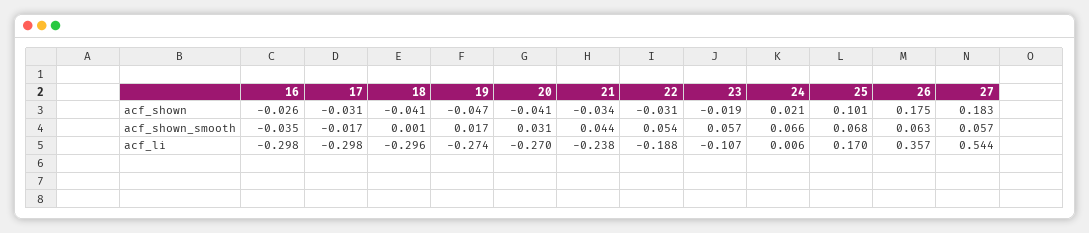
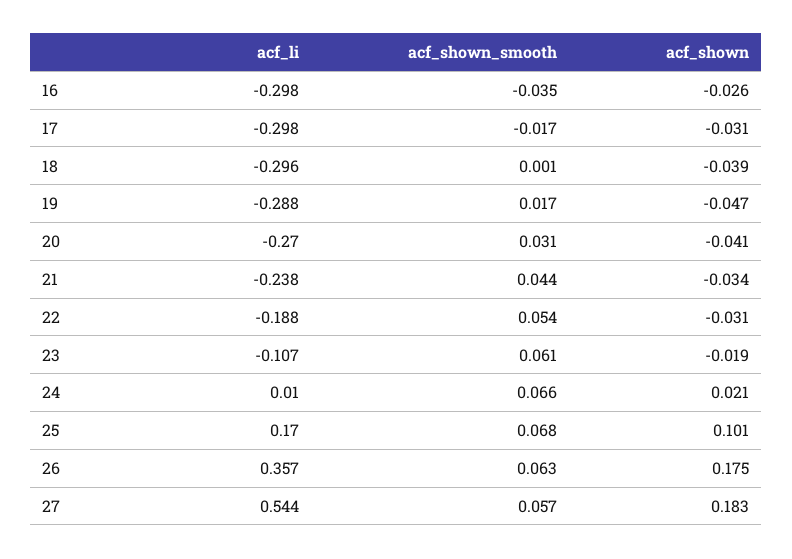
  {
    "16": {
      "acf_shown": -0.026,
      "acf_shown_smooth": -0.035,
      "acf_li": -0.298
    },
    "17": {
      "acf_shown": -0.031,
      "acf_shown_smooth": -0.017,
      "acf_li": -0.298
    },
    "18": {
-     "acf_shown": -0.041,
+     "acf_shown": -0.039,
      "acf_shown_smooth": 0.001,
      "acf_li": -0.296
    },
    "19": {
      "acf_shown": -0.047,
      "acf_shown_smooth": 0.017,
-     "acf_li": -0.274
+     "acf_li": -0.288
    },
    "20": {
      "acf_shown": -0.041,
      "acf_shown_smooth": 0.031,
      "acf_li": -0.27
    },
    "21": {
      "acf_shown": -0.034,
      "acf_shown_smooth": 0.044,
      "acf_li": -0.238
    },
    "22": {
      "acf_shown": -0.031,
      "acf_shown_smooth": 0.054,
      "acf_li": -0.188
    },
    "23": {
      "acf_shown": -0.019,
-     "acf_shown_smooth": 0.057,
+     "acf_shown_smooth": 0.061,
      "acf_li": -0.107
    },
    "24": {
      "acf_shown": 0.021,
      "acf_shown_smooth": 0.066,
-     "acf_li": 0.006
+     "acf_li": 0.01
    },
    "25": {
      "acf_shown": 0.101,
      "acf_shown_smooth": 0.068,
      "acf_li": 0.17
    },
    "26": {
      "acf_shown": 0.175,
      "acf_shown_smooth": 0.063,
      "acf_li": 0.357
    },
    "27": {
      "acf_shown": 0.183,
      "acf_shown_smooth": 0.057,
      "acf_li": 0.544
    }
  }

